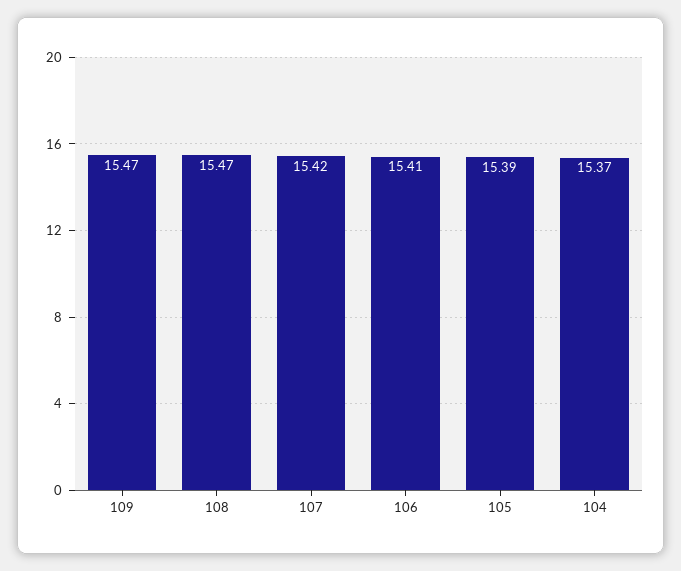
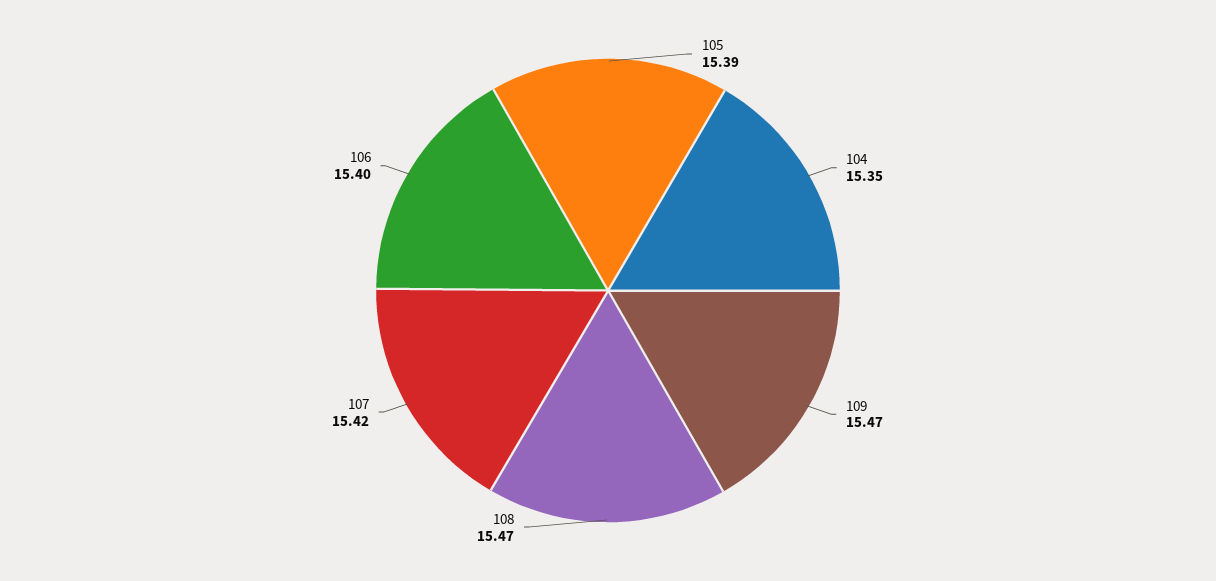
  {
    "109": 15.47,
    "108": 15.47,
    "107": 15.42,
-   "106": 15.41,
+   "106": 15.4,
    "105": 15.39,
-   "104": 15.37
+   "104": 15.35
  }

